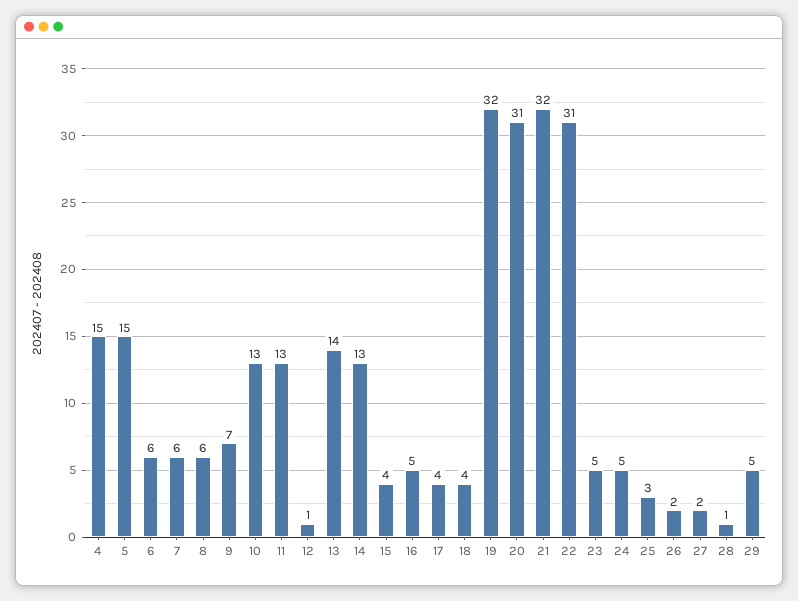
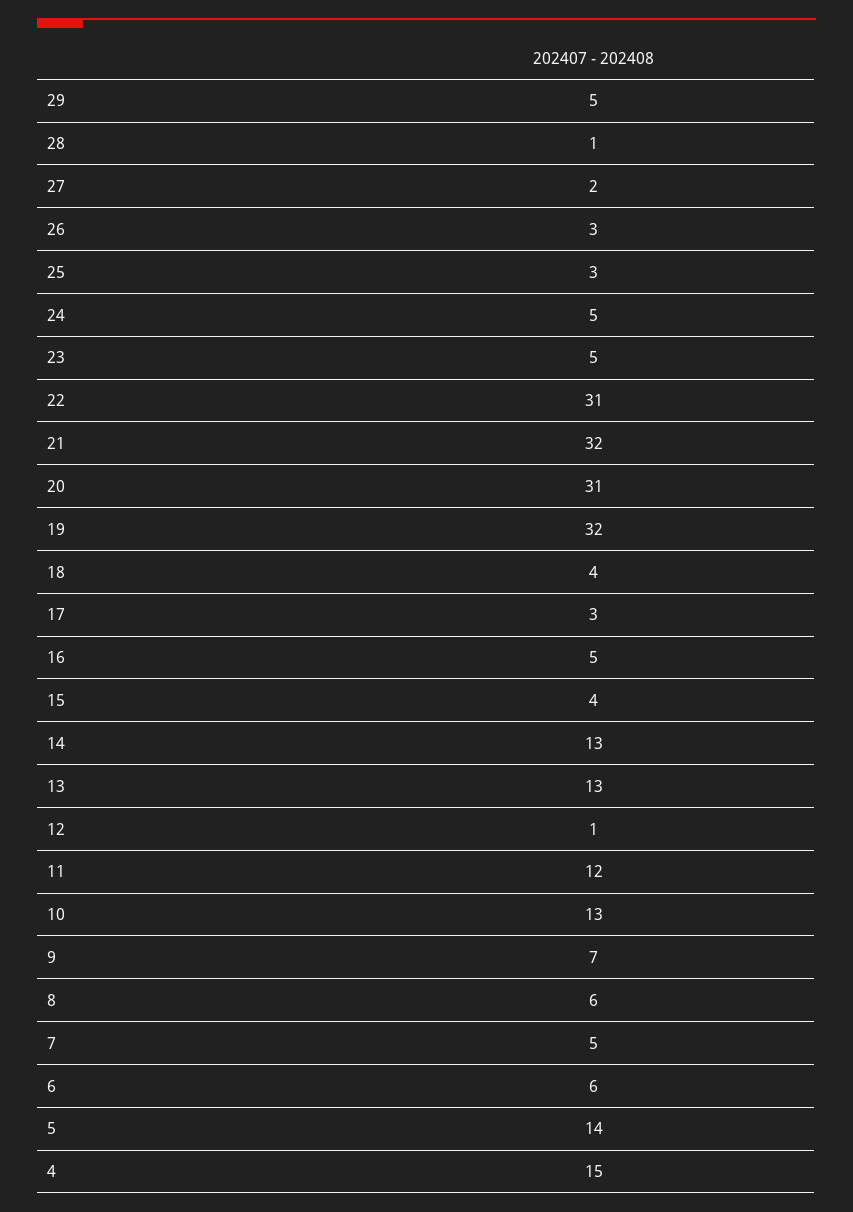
  {
    "4": 15,
-   "5": 15,
+   "5": 14,
    "6": 6,
-   "7": 6,
+   "7": 5,
    "8": 6,
    "9": 7,
    "10": 13,
-   "11": 13,
+   "11": 12,
    "12": 1,
-   "13": 14,
+   "13": 13,
    "14": 13,
    "15": 4,
    "16": 5,
-   "17": 4,
+   "17": 3,
    "18": 4,
    "19": 32,
    "20": 31,
    "21": 32,
    "22": 31,
    "23": 5,
    "24": 5,
    "25": 3,
-   "26": 2,
+   "26": 3,
    "27": 2,
    "28": 1,
    "29": 5
  }

